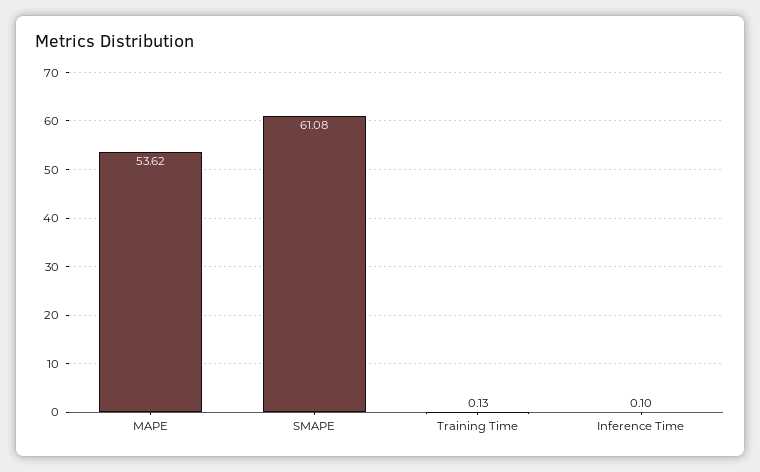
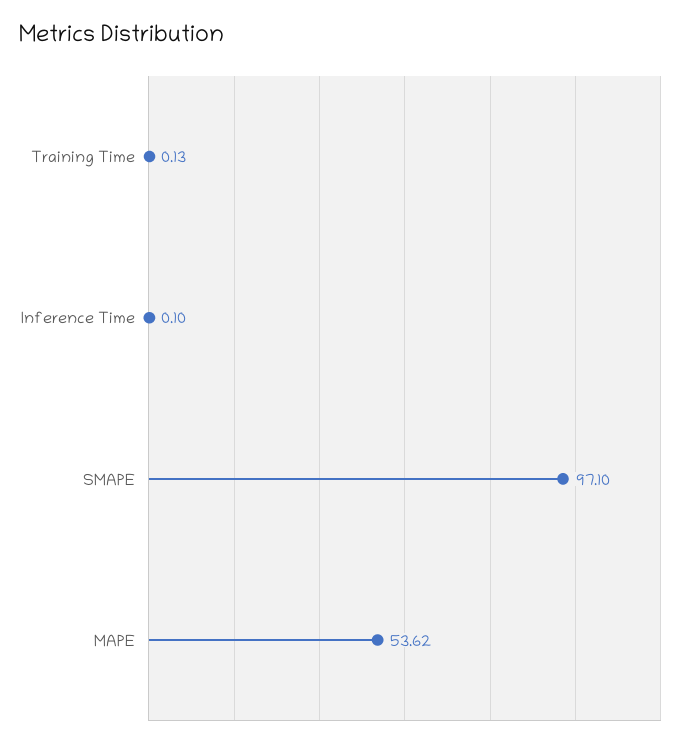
  {
    "MAPE": 53.62,
-   "SMAPE": 61.08,
+   "SMAPE": 97.1,
    "Training Time": 0.13,
    "Inference Time": 0.1
  }

